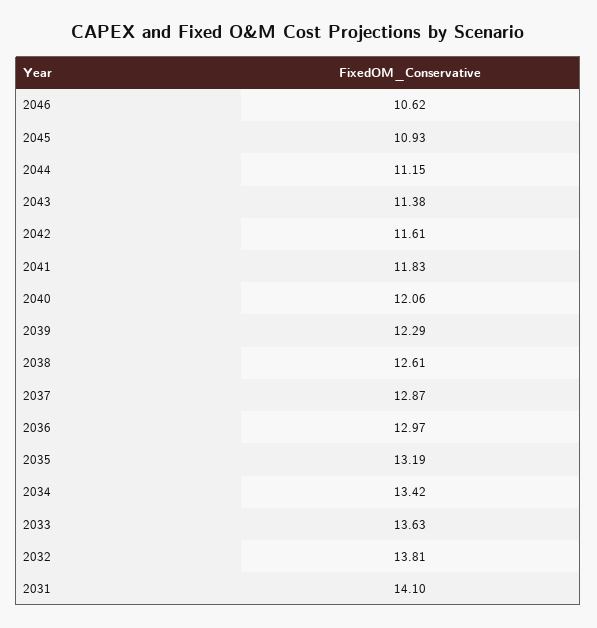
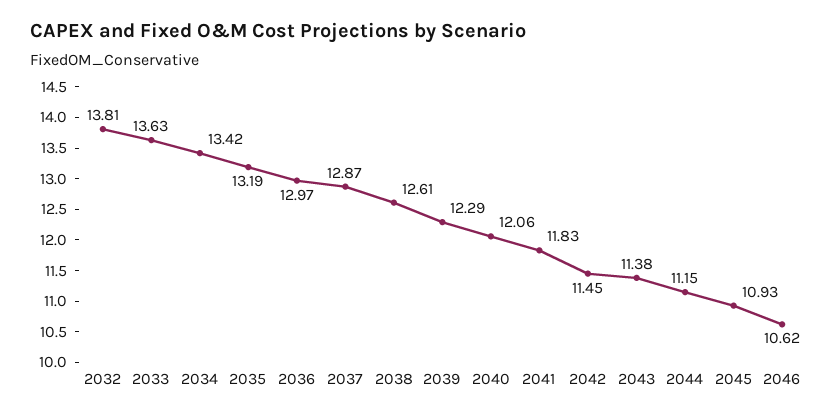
  {
    "2046": 10.62,
    "2045": 10.93,
    "2044": 11.15,
    "2043": 11.38,
-   "2042": 11.61,
+   "2042": 11.45,
    "2041": 11.83,
    "2040": 12.06,
    "2039": 12.29,
    "2038": 12.61,
    "2037": 12.87,
    "2036": 12.97,
    "2035": 13.19,
    "2034": 13.42,
    "2033": 13.63,
-   "2032": 13.81,
+   "2032": 13.81
-   "2031": 14.1
  }

